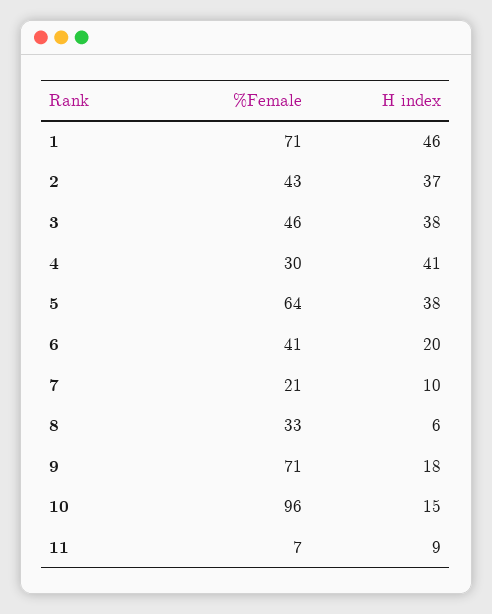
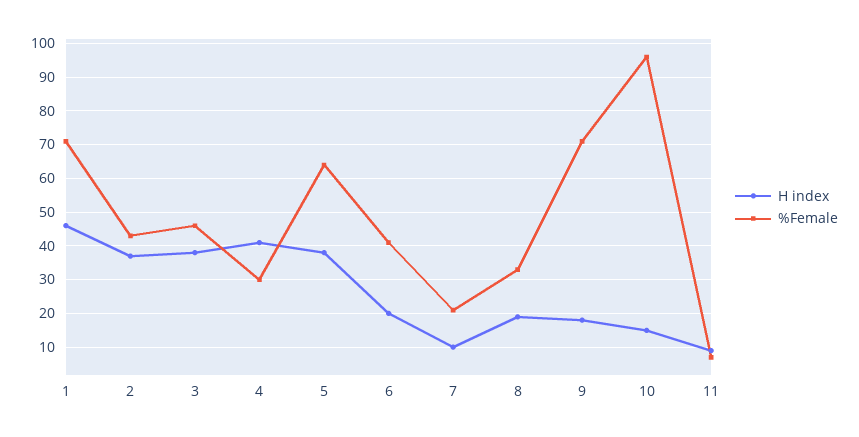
  {
    "%Female": {
      "1": 71,
      "2": 43,
      "3": 46,
      "4": 30,
      "5": 64,
      "6": 41,
      "7": 21,
      "8": 33,
      "9": 71,
      "10": 96,
      "11": 7
    },
    "H index": {
      "1": 46,
      "2": 37,
      "3": 38,
      "4": 41,
      "5": 38,
      "6": 20,
      "7": 10,
-     "8": 6,
+     "8": 20,
      "9": 18,
      "10": 15,
      "11": 9
    }
  }

